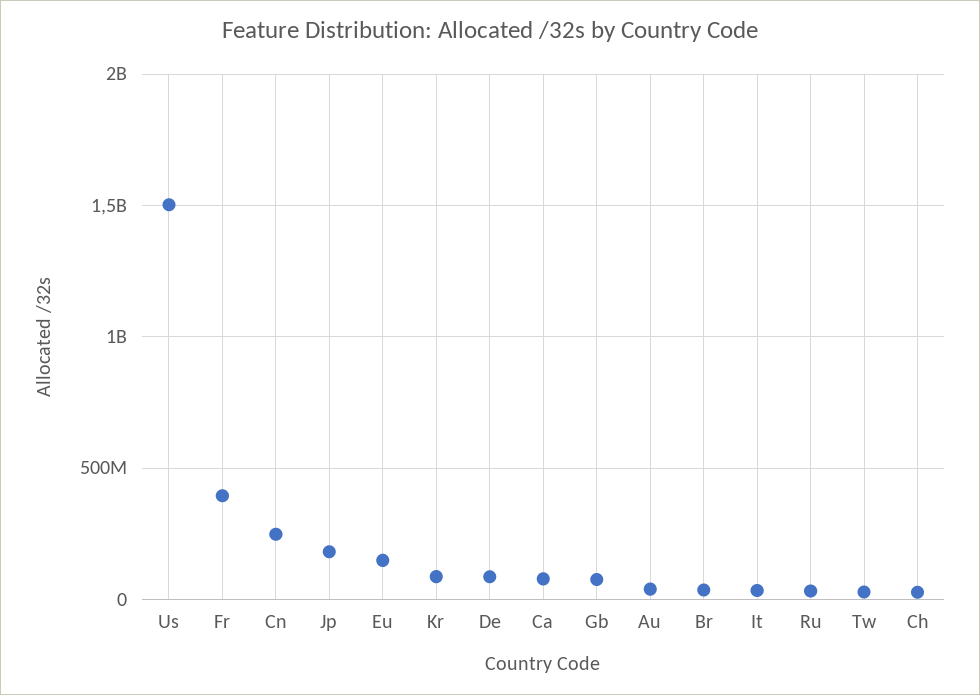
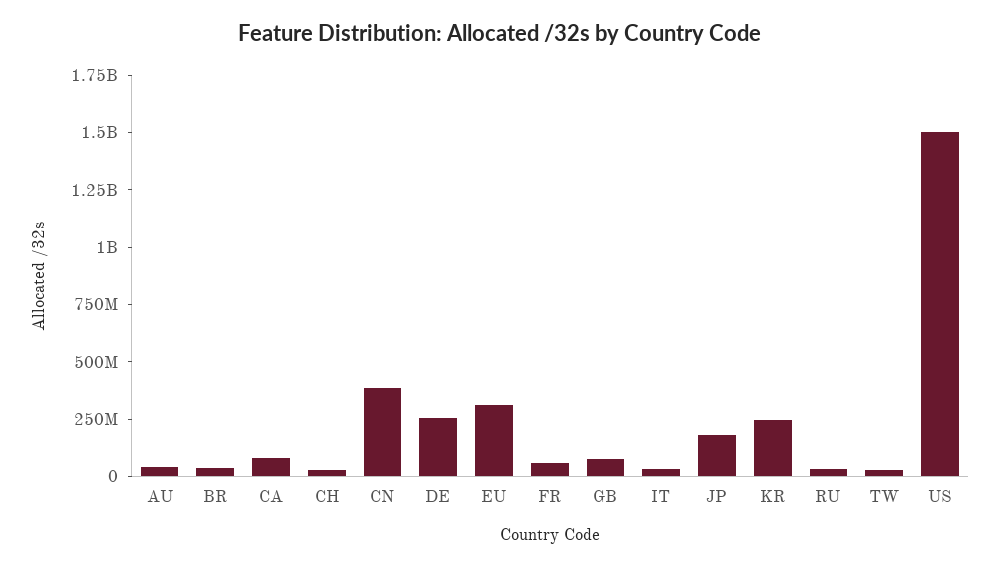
  {
    "Us": 1500000000,
-   "Fr": 400000000,
+   "Fr": 50000000,
-   "Cn": 250000000,
+   "Cn": 400000000,
    "Jp": 200000000,
-   "Eu": 150000000,
+   "Eu": 300000000,
-   "Kr": 100000000,
+   "Kr": 250000000,
-   "De": 100000000,
+   "De": 250000000,
    "Ca": 100000000,
    "Gb": 100000000,
    "Au": 50000000,
    "Br": 50000000,
    "It": 50000000,
    "Ru": 50000000,
    "Tw": 50000000,
    "Ch": 50000000
  }

